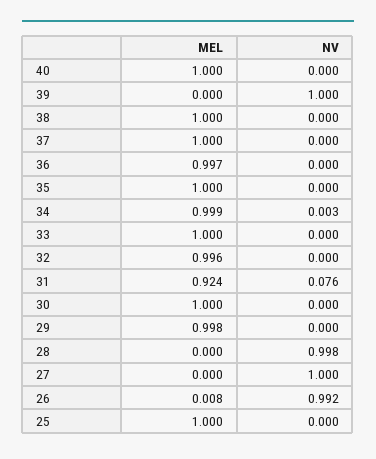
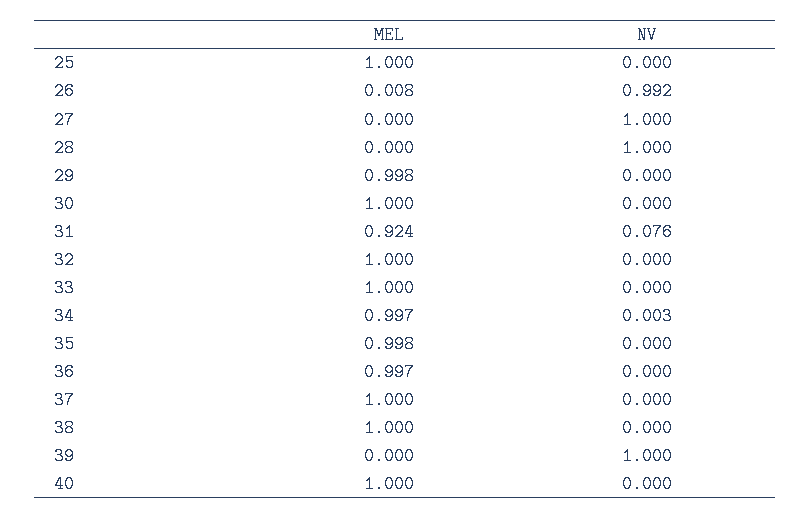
  {
    "MEL": {
      "40": 1,
      "39": 0,
      "38": 1,
      "37": 1,
      "36": 0.997,
-     "35": 1,
+     "35": 0.998,
-     "34": 0.999,
+     "34": 0.997,
      "33": 1,
-     "32": 0.996,
+     "32": 1,
      "31": 0.924,
      "30": 1,
      "29": 0.998,
      "28": 0,
      "27": 0,
      "26": 0.008,
      "25": 1
    },
    "NV": {
      "40": 0,
      "39": 1,
      "38": 0,
      "37": 0,
      "36": 0,
      "35": 0,
      "34": 0.003,
      "33": 0,
      "32": 0,
      "31": 0.076,
      "30": 0,
      "29": 0,
-     "28": 0.998,
+     "28": 1,
      "27": 1,
      "26": 0.992,
      "25": 0
    }
  }

